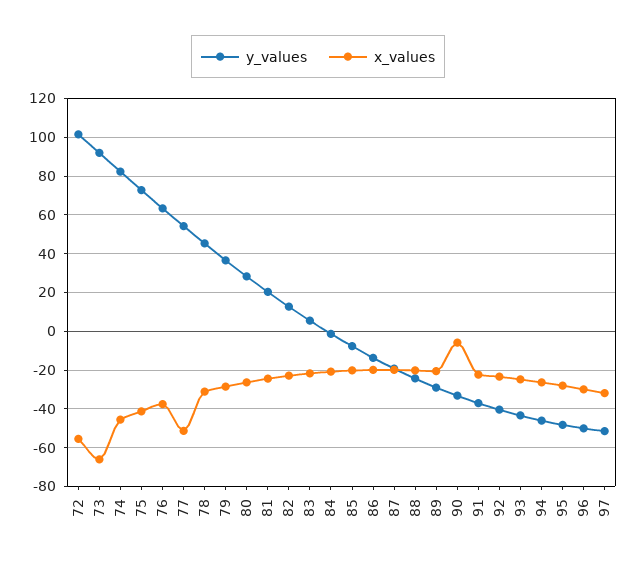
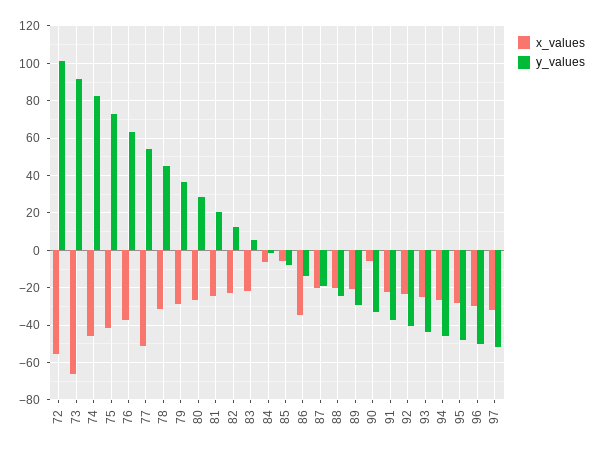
  {
    "y_values": {
      "72": 100,
      "73": 90,
      "74": 80,
      "75": 75,
      "76": 65,
      "77": 55,
      "78": 45,
      "79": 35,
      "80": 30,
      "81": 20,
      "82": 15,
      "83": 5,
      "84": 0,
      "85": -10,
      "86": -15,
      "87": -20,
      "88": -25,
      "89": -30,
      "90": -35,
      "91": -35,
      "92": -40,
      "93": -45,
      "94": -45,
      "95": -50,
      "96": -50,
      "97": -50
    },
    "x_values": {
      "72": -55,
      "73": -65,
      "74": -45,
      "75": -40,
      "76": -40,
      "77": -50,
      "78": -30,
      "79": -30,
      "80": -25,
      "81": -25,
      "82": -25,
      "83": -20,
-     "84": -20,
+     "84": -5,
-     "85": -20,
+     "85": -5,
-     "86": -20,
+     "86": -35,
      "87": -20,
      "88": -20,
      "89": -20,
      "90": -5,
      "91": -20,
      "92": -25,
      "93": -25,
      "94": -25,
      "95": -30,
      "96": -30,
      "97": -30
    }
  }

